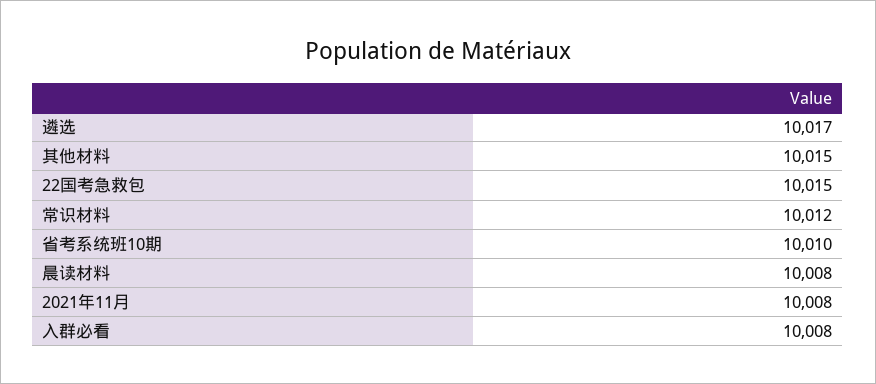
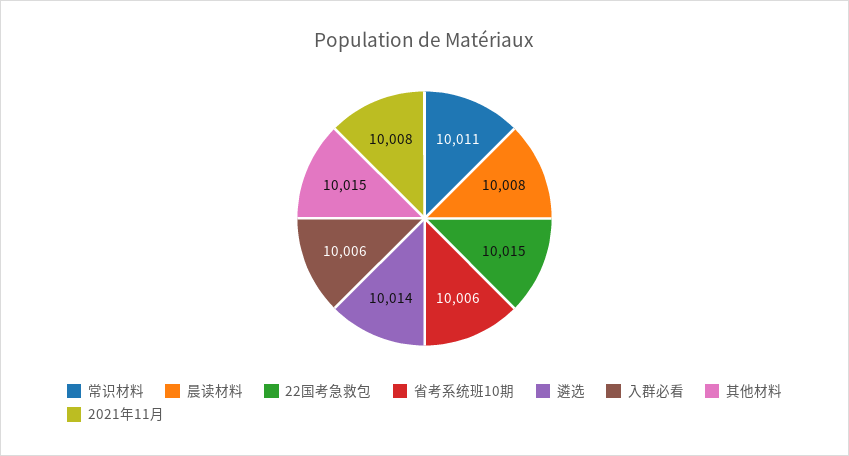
  {
-   "遴选": 10017,
+   "遴选": 10014,
    "其他材料": 10015,
    "22国考急救包": 10015,
-   "常识材料": 10012,
+   "常识材料": 10011,
-   "省考系统班10期": 10010,
+   "省考系统班10期": 10006,
    "晨读材料": 10008,
    "2021年11月": 10008,
-   "入群必看": 10008
+   "入群必看": 10006
  }

